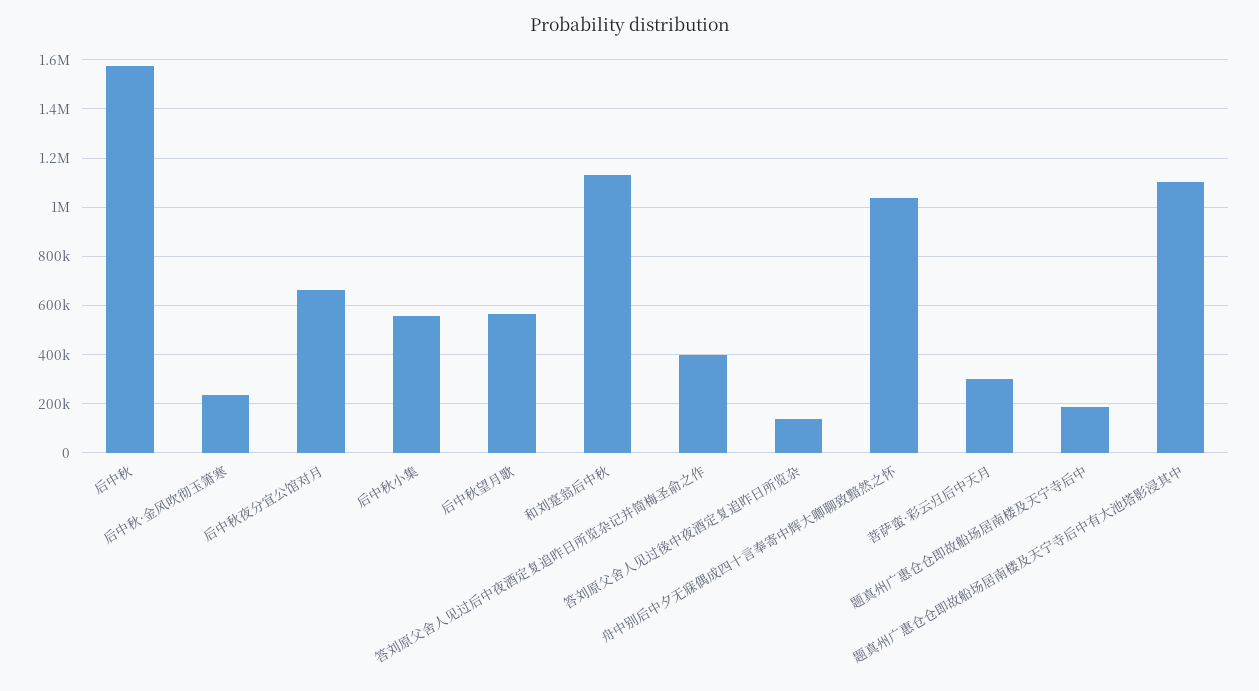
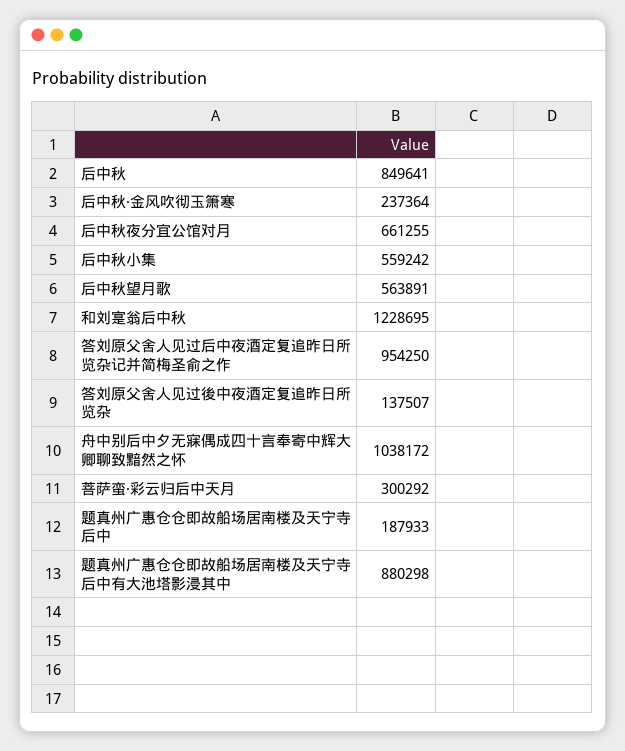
  {
-   "后中秋": 1575000,
+   "后中秋": 849641,
    "后中秋·金风吹彻玉箫寒": 237364,
    "后中秋夜分宜公馆对月": 661255,
    "后中秋小集": 559242,
    "后中秋望月歌": 563891,
-   "和刘寔翁后中秋": 1125000,
+   "和刘寔翁后中秋": 1228695,
-   "答刘原父舍人见过后中夜酒定复追昨日所览杂记并简梅圣俞之作": 400000,
+   "答刘原父舍人见过后中夜酒定复追昨日所览杂记并简梅圣俞之作": 954250,
    "答刘原父舍人见过後中夜酒定复追昨日所览杂": 137507,
    "舟中别后中夕无寐偶成四十言奉寄中辉大卿聊致黯然之怀": 1038172,
    "菩萨蛮·彩云归后中天月": 300292,
    "题真州广惠仓仓即故船场居南楼及天宁寺后中": 187933,
-   "题真州广惠仓仓即故船场居南楼及天宁寺后中有大池塔影浸其中": 1100000
+   "题真州广惠仓仓即故船场居南楼及天宁寺后中有大池塔影浸其中": 880298
  }

